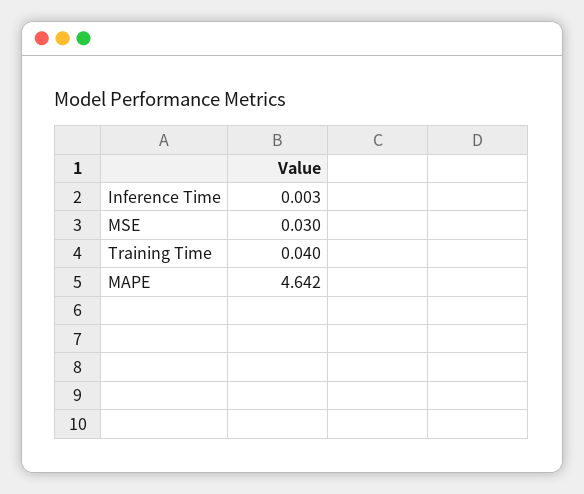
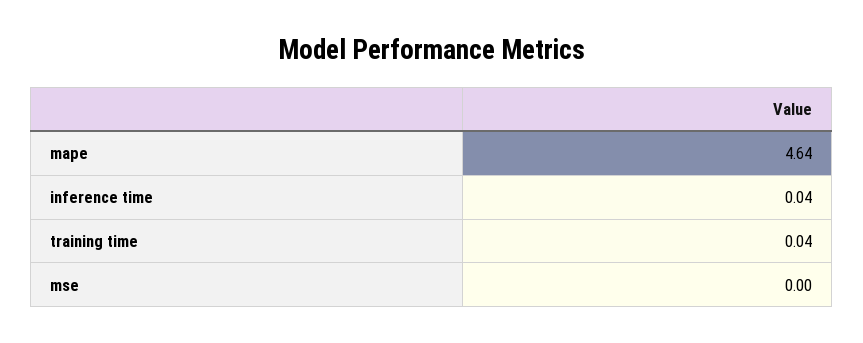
  {
-   "Inference Time": 0.003,
+   "Inference Time": 0.04,
-   "MSE": 0.03,
+   "MSE": 0,
    "Training Time": 0.04,
    "MAPE": 4.642
  }

